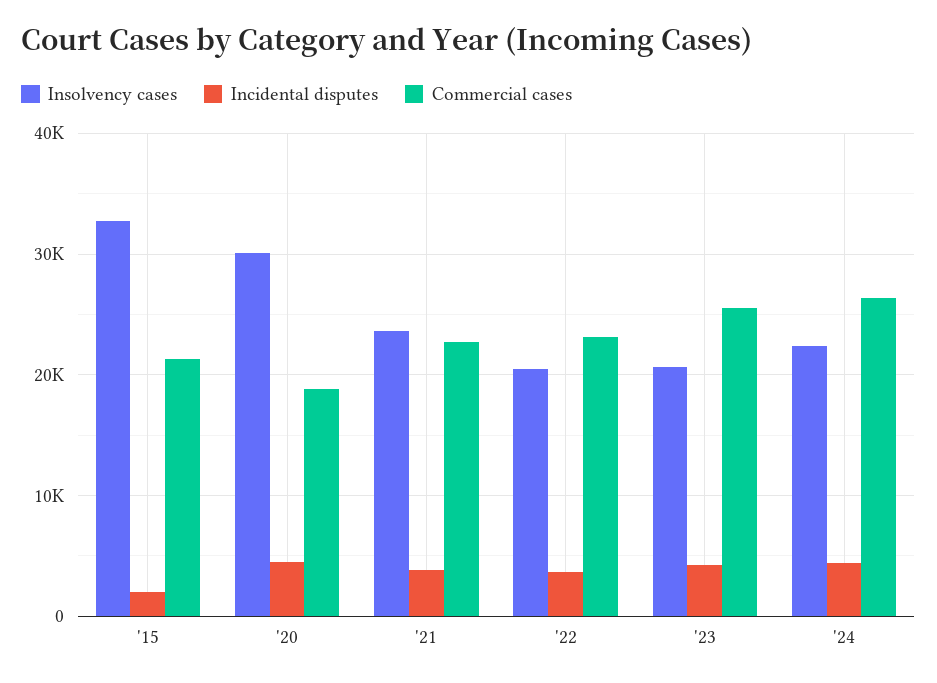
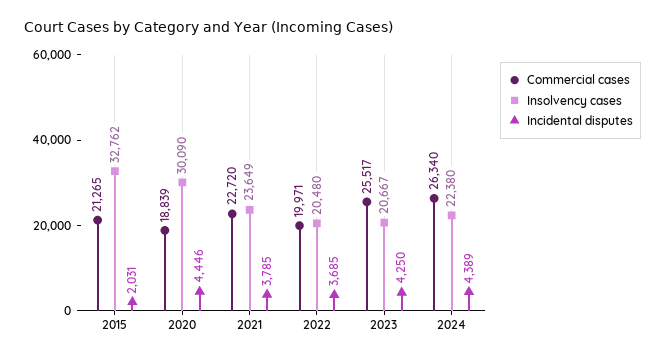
  {
    "Insolvency cases": {
      "'15": 32762,
      "'20": 30090,
      "'21": 23649,
      "'22": 20480,
      "'23": 20667,
      "'24": 22380
    },
    "Incidental disputes": {
      "'15": 2031,
      "'20": 4446,
      "'21": 3785,
      "'22": 3685,
      "'23": 4250,
      "'24": 4389
    },
    "Commercial cases": {
      "'15": 21265,
      "'20": 18839,
      "'21": 22720,
-     "'22": 23000,
+     "'22": 19971,
      "'23": 25517,
      "'24": 26340
    }
  }

